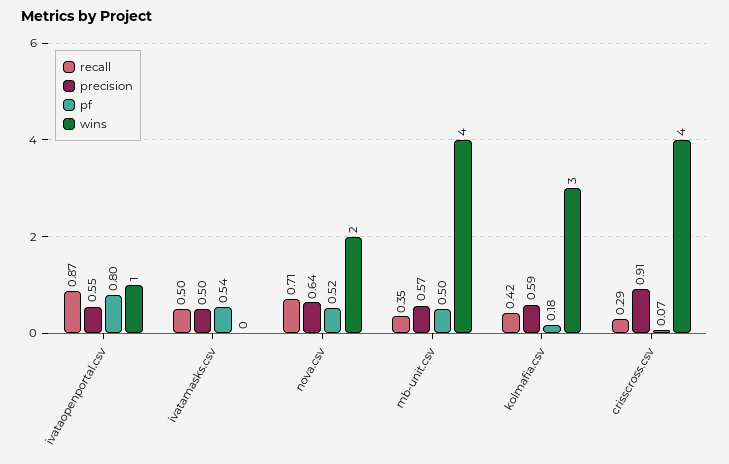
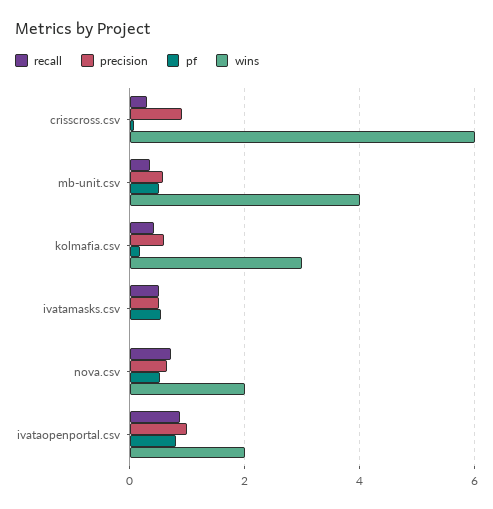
  {
    "recall": {
      "ivataopenportal.csv": 0.87,
      "ivatamasks.csv": 0.5,
      "nova.csv": 0.71,
      "mb-unit.csv": 0.35,
      "kolmafia.csv": 0.42,
      "crisscross.csv": 0.29
    },
    "precision": {
-     "ivataopenportal.csv": 0.55,
+     "ivataopenportal.csv": 1,
      "ivatamasks.csv": 0.5,
      "nova.csv": 0.64,
      "mb-unit.csv": 0.57,
      "kolmafia.csv": 0.59,
      "crisscross.csv": 0.91
    },
    "pf": {
      "ivataopenportal.csv": 0.8,
      "ivatamasks.csv": 0.54,
      "nova.csv": 0.52,
      "mb-unit.csv": 0.5,
      "kolmafia.csv": 0.18,
      "crisscross.csv": 0.07
    },
    "wins": {
-     "ivataopenportal.csv": 1,
+     "ivataopenportal.csv": 2,
      "ivatamasks.csv": 0,
      "nova.csv": 2,
      "mb-unit.csv": 4,
      "kolmafia.csv": 3,
-     "crisscross.csv": 4
+     "crisscross.csv": 6
    }
  }

